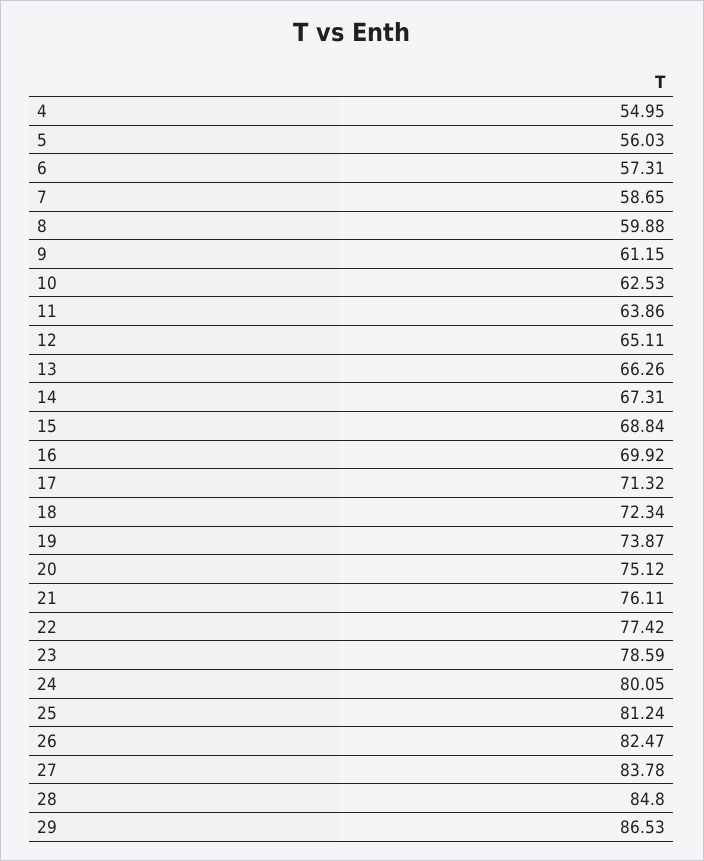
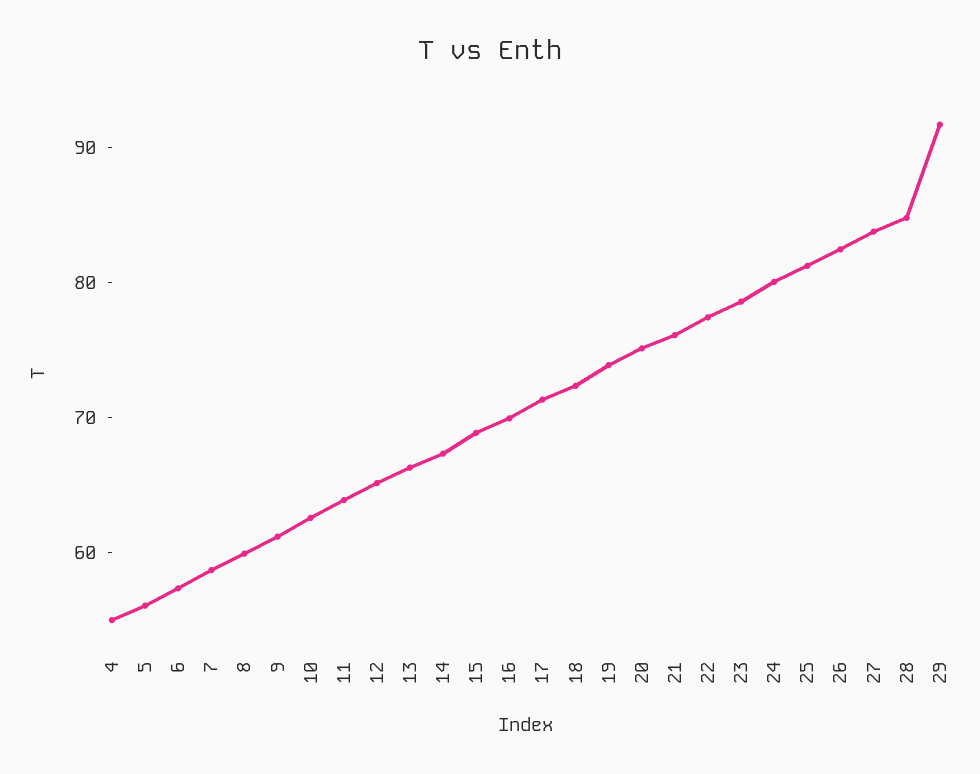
  {
    "4": 54.95,
    "5": 56.03,
    "6": 57.31,
    "7": 58.65,
    "8": 59.88,
    "9": 61.15,
    "10": 62.53,
    "11": 63.86,
    "12": 65.11,
    "13": 66.26,
    "14": 67.31,
    "15": 68.84,
    "16": 69.92,
    "17": 71.32,
    "18": 72.34,
    "19": 73.87,
    "20": 75.12,
    "21": 76.11,
    "22": 77.42,
    "23": 78.59,
    "24": 80.05,
    "25": 81.24,
    "26": 82.47,
    "27": 83.78,
    "28": 84.8,
-   "29": 86.53
+   "29": 92
  }

